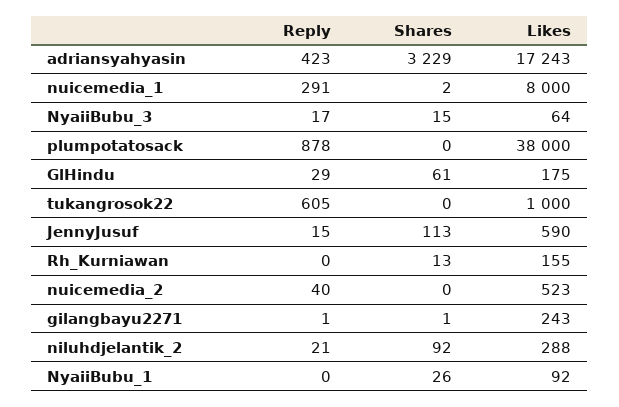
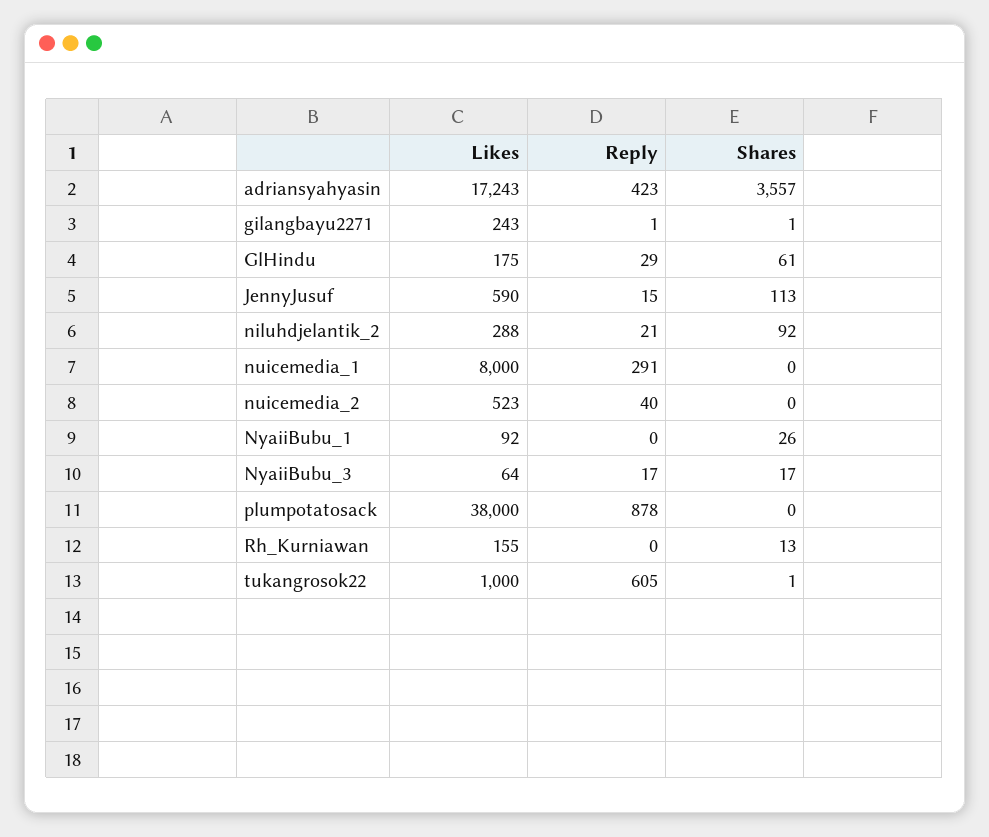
  {
    "Reply": {
      "adriansyahyasin": 423,
      "nuicemedia_1": 291,
      "NyaiiBubu_3": 17,
      "plumpotatosack": 878,
      "GlHindu": 29,
      "tukangrosok22": 605,
      "JennyJusuf": 15,
      "Rh_Kurniawan": 0,
      "nuicemedia_2": 40,
      "gilangbayu2271": 1,
      "niluhdjelantik_2": 21,
      "NyaiiBubu_1": 0
    },
    "Shares": {
-     "adriansyahyasin": 3229,
+     "adriansyahyasin": 3557,
-     "nuicemedia_1": 2,
+     "nuicemedia_1": 0,
-     "NyaiiBubu_3": 15,
+     "NyaiiBubu_3": 17,
      "plumpotatosack": 0,
      "GlHindu": 61,
-     "tukangrosok22": 0,
+     "tukangrosok22": 1,
      "JennyJusuf": 113,
      "Rh_Kurniawan": 13,
      "nuicemedia_2": 0,
      "gilangbayu2271": 1,
      "niluhdjelantik_2": 92,
      "NyaiiBubu_1": 26
    },
    "Likes": {
      "adriansyahyasin": 17243,
      "nuicemedia_1": 8000,
      "NyaiiBubu_3": 64,
      "plumpotatosack": 38000,
      "GlHindu": 175,
      "tukangrosok22": 1000,
      "JennyJusuf": 590,
      "Rh_Kurniawan": 155,
      "nuicemedia_2": 523,
      "gilangbayu2271": 243,
      "niluhdjelantik_2": 288,
      "NyaiiBubu_1": 92
    }
  }

